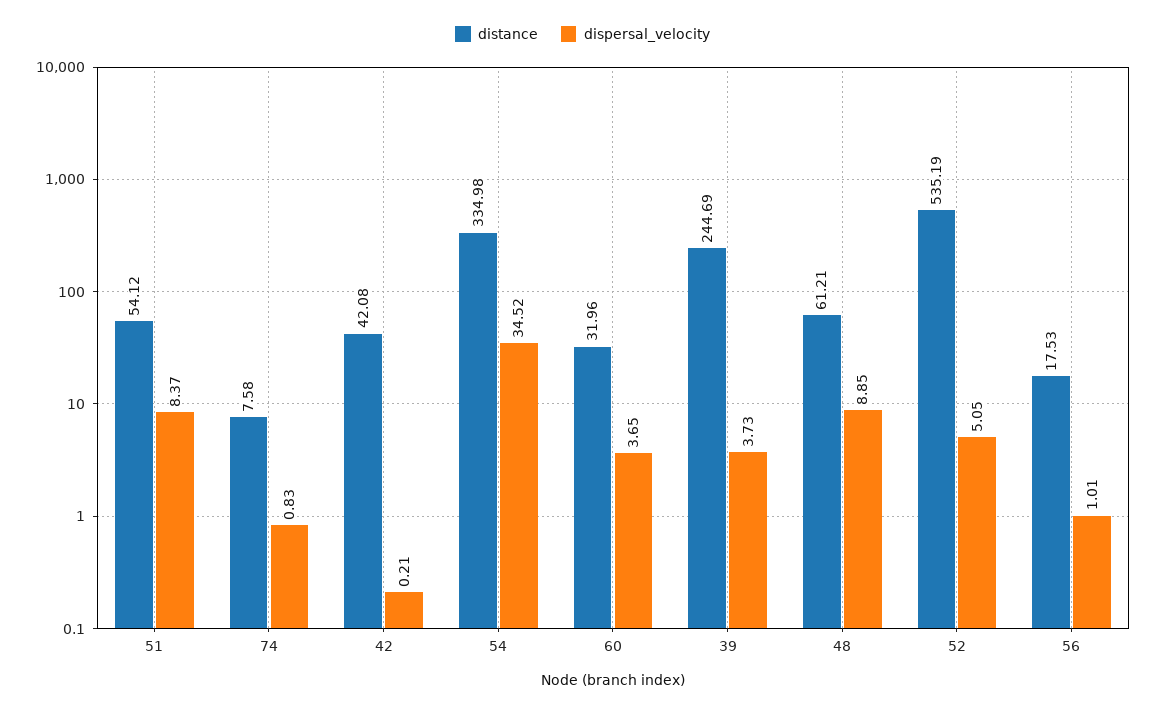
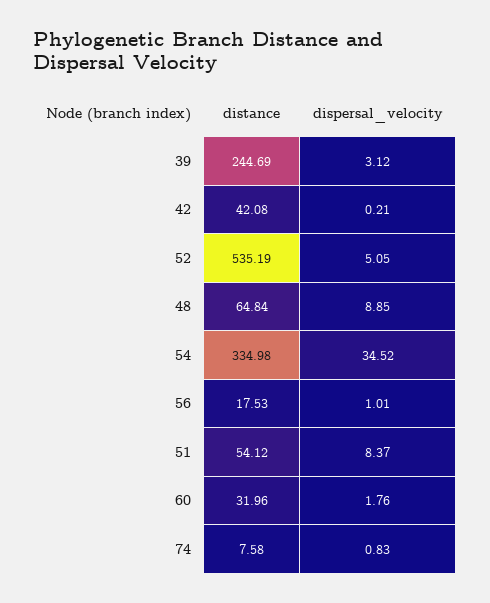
  {
    "distance": {
      "51": 54.12,
      "74": 7.58,
      "42": 42.08,
      "54": 334.98,
      "60": 31.96,
      "39": 244.69,
-     "48": 61.21,
+     "48": 64.84,
      "52": 535.19,
      "56": 17.53
    },
    "dispersal_velocity": {
      "51": 8.37,
      "74": 0.83,
      "42": 0.21,
      "54": 34.52,
-     "60": 3.65,
+     "60": 1.76,
-     "39": 3.73,
+     "39": 3.12,
      "48": 8.85,
      "52": 5.05,
      "56": 1.01
    }
  }

